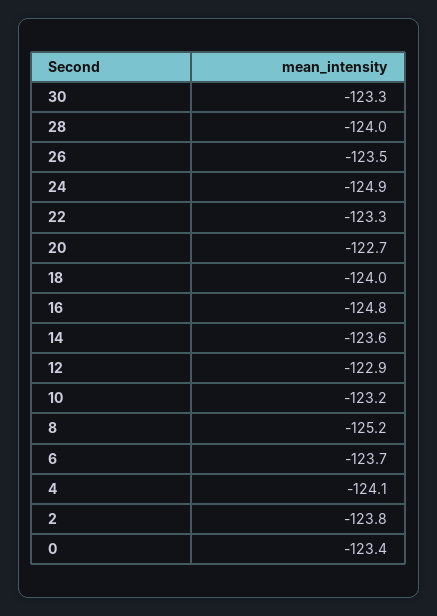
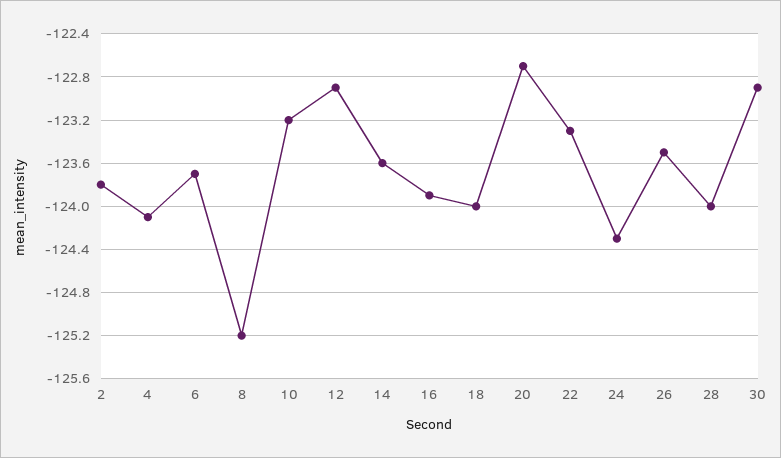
  {
-   "30": -123.3,
+   "30": -122.9,
    "28": -124,
    "26": -123.5,
-   "24": -124.9,
+   "24": -124.3,
    "22": -123.3,
    "20": -122.7,
    "18": -124,
-   "16": -124.8,
+   "16": -123.9,
    "14": -123.6,
    "12": -122.9,
    "10": -123.2,
    "8": -125.2,
    "6": -123.7,
    "4": -124.1,
-   "2": -123.8,
+   "2": -123.8
-   "0": -123.4
  }

